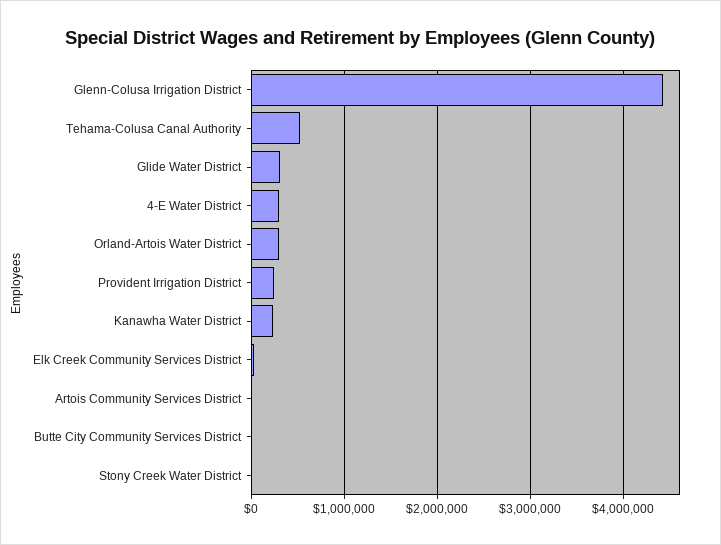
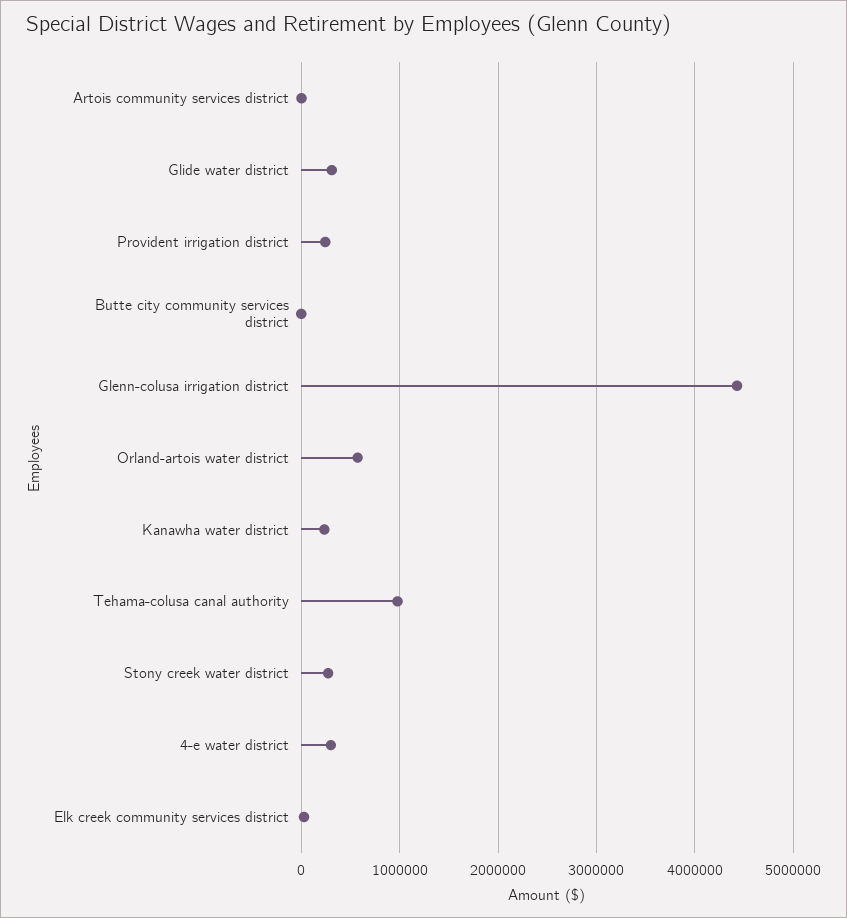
  {
    "Glenn-Colusa Irrigation District": 4400000,
-   "Tehama-Colusa Canal Authority": 500000,
+   "Tehama-Colusa Canal Authority": 1000000,
    "Glide Water District": 300000,
    "4-E Water District": 300000,
-   "Orland-Artois Water District": 300000,
+   "Orland-Artois Water District": 600000,
    "Provident Irrigation District": 200000,
    "Kanawha Water District": 200000,
    "Elk Creek Community Services District": 0,
    "Artois Community Services District": 0,
    "Butte City Community Services District": 0,
-   "Stony Creek Water District": 0
+   "Stony Creek Water District": 300000
  }

